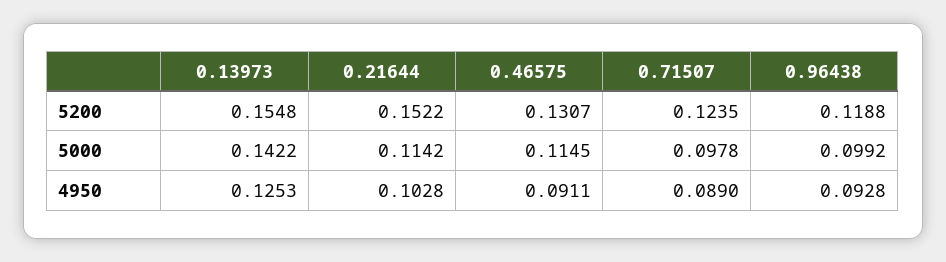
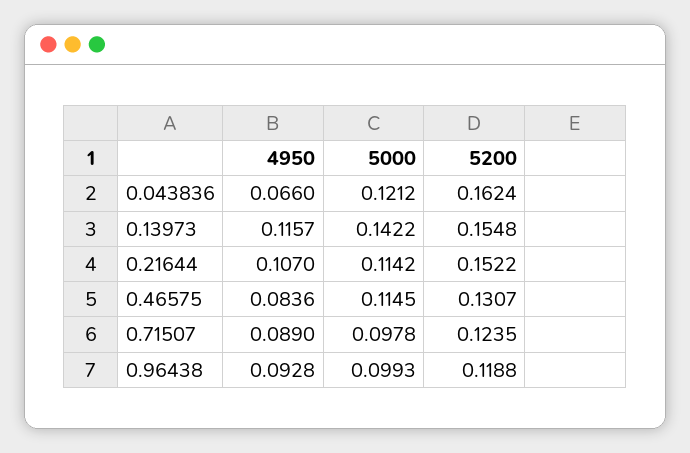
  {
    "0.13973": {
      "5200": 0.1548,
      "5000": 0.1422,
-     "4950": 0.1253
+     "4950": 0.1157
    },
    "0.21644": {
      "5200": 0.1522,
      "5000": 0.1142,
-     "4950": 0.1028
+     "4950": 0.107
    },
    "0.46575": {
      "5200": 0.1307,
      "5000": 0.1145,
-     "4950": 0.0911
+     "4950": 0.0836
    },
    "0.71507": {
      "5200": 0.1235,
      "5000": 0.0978,
      "4950": 0.089
    },
    "0.96438": {
      "5200": 0.1188,
-     "5000": 0.0992,
+     "5000": 0.0993,
      "4950": 0.0928
-   }
+   },
+   "0.043836": {
+     "4950": 0.066,
+     "5000": 0.1212,
+     "5200": 0.1624
+   }
  }

